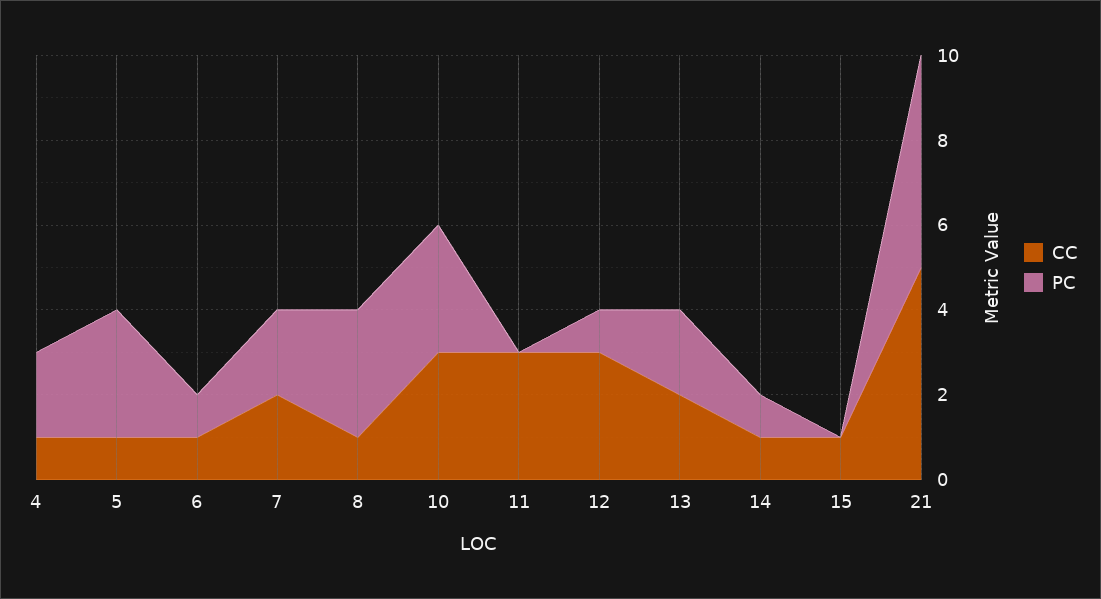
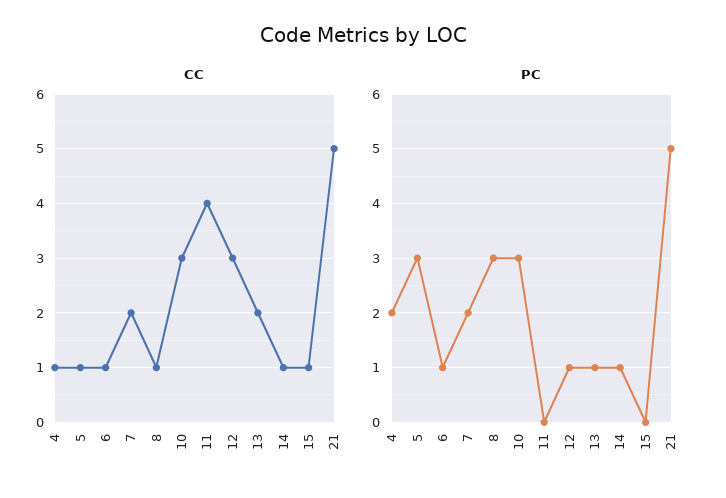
  {
    "CC": {
      "4": 1,
      "5": 1,
      "6": 1,
      "7": 2,
      "8": 1,
      "10": 3,
-     "11": 3,
+     "11": 4,
      "12": 3,
      "13": 2,
      "14": 1,
      "15": 1,
      "21": 5
    },
    "PC": {
      "4": 2,
      "5": 3,
      "6": 1,
      "7": 2,
      "8": 3,
      "10": 3,
      "11": 0,
      "12": 1,
-     "13": 2,
+     "13": 1,
      "14": 1,
      "15": 0,
      "21": 5
    }
  }

